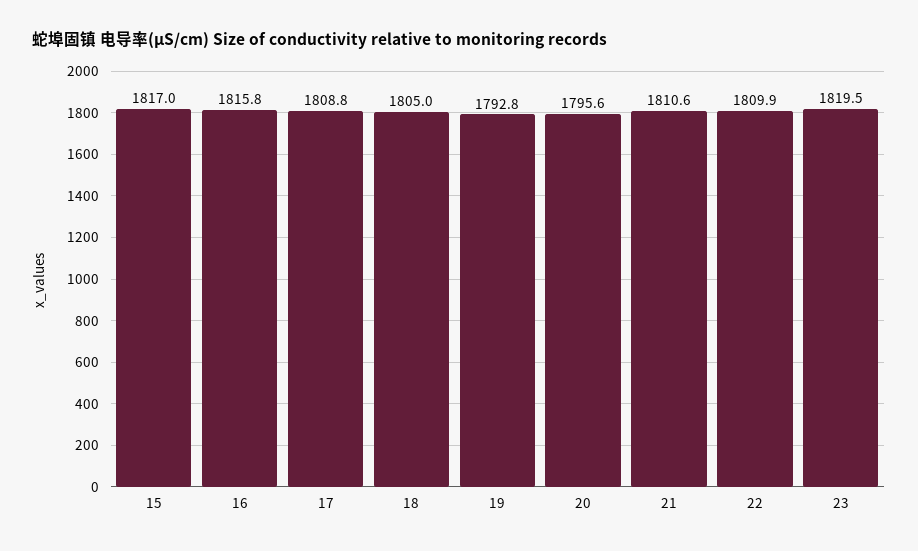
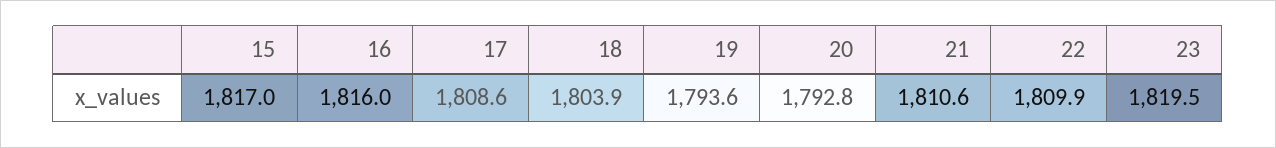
  {
    "15": 1817,
-   "16": 1815.8,
+   "16": 1816,
-   "17": 1808.8,
+   "17": 1808.6,
-   "18": 1805,
+   "18": 1803.9,
-   "19": 1792.8,
+   "19": 1793.6,
-   "20": 1795.6,
+   "20": 1792.8,
    "21": 1810.6,
    "22": 1809.9,
    "23": 1819.5
  }

